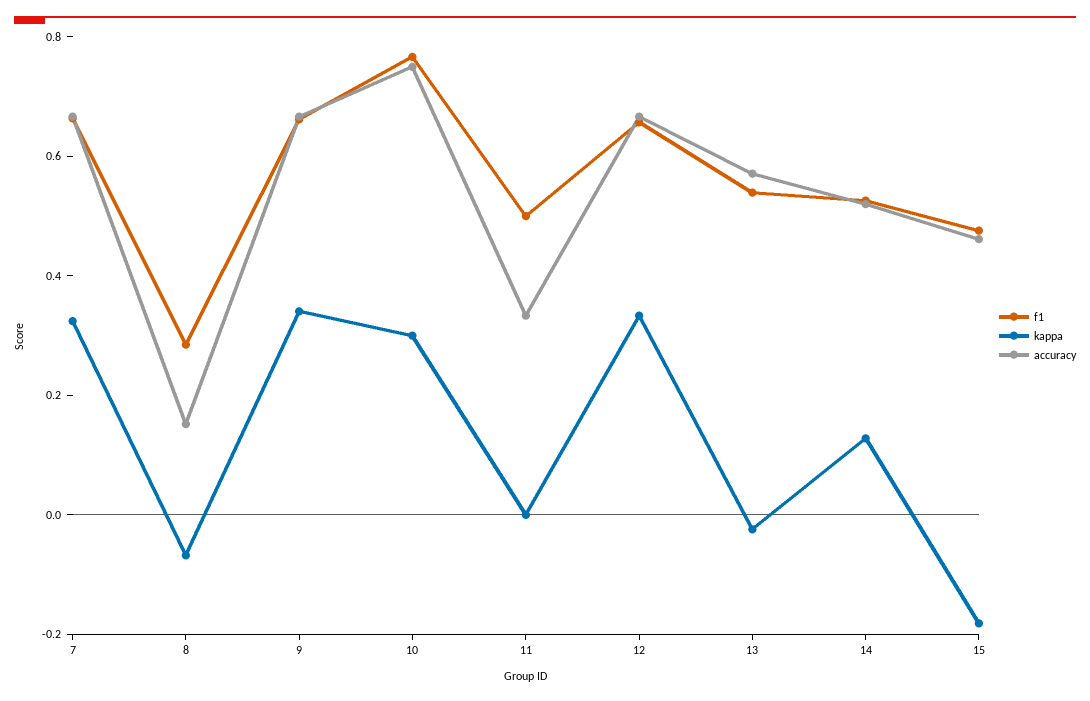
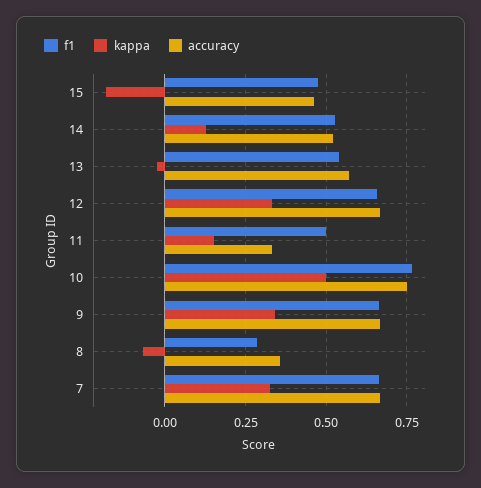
  {
    "f1": {
      "7": 0.675,
      "8": 0.275,
      "9": 0.65,
      "10": 0.775,
      "11": 0.5,
      "12": 0.65,
      "13": 0.55,
      "14": 0.525,
      "15": 0.475
    },
    "kappa": {
      "7": 0.325,
      "8": -0.075,
      "9": 0.35,
-     "10": 0.3,
+     "10": 0.5,
-     "11": 0,
+     "11": 0.15,
      "12": 0.325,
      "13": -0.025,
      "14": 0.125,
      "15": -0.175
    },
    "accuracy": {
      "7": 0.675,
-     "8": 0.15,
+     "8": 0.35,
      "9": 0.675,
      "10": 0.75,
      "11": 0.325,
      "12": 0.675,
      "13": 0.575,
      "14": 0.525,
      "15": 0.45
    }
  }

